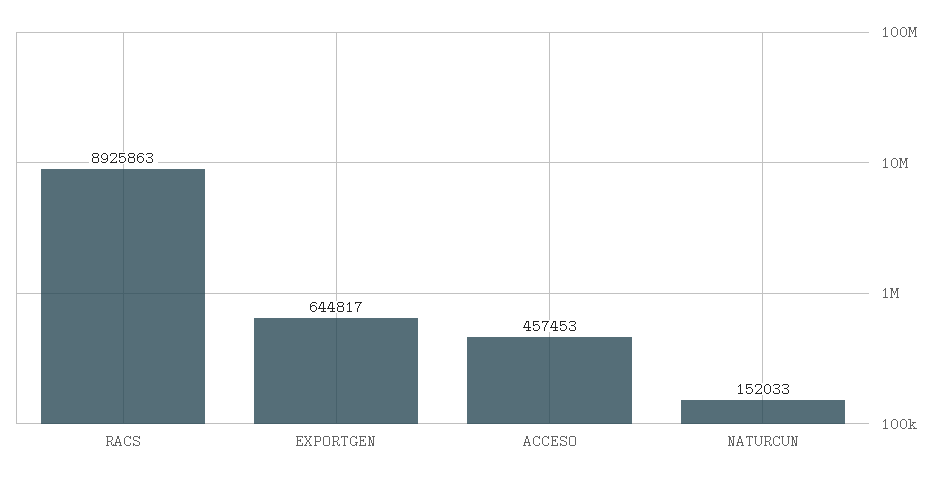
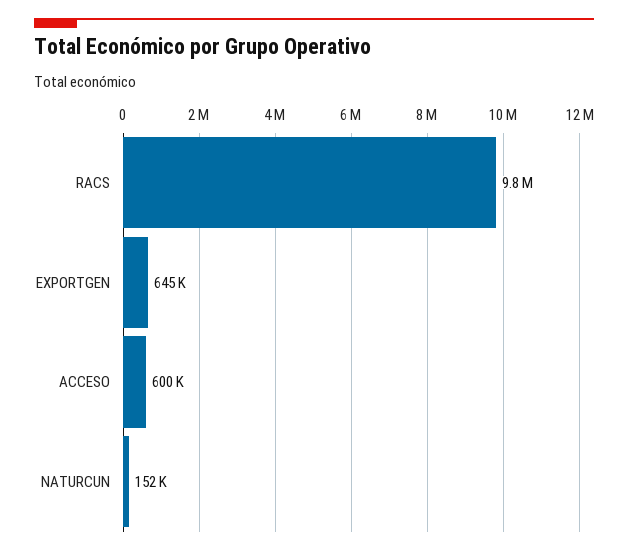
  {
-   "RACS": 8925863,
+   "RACS": 9800000,
    "EXPORTGEN": 644817,
-   "ACCESO": 457453,
+   "ACCESO": 600000,
    "NATURCUN": 152033
  }

